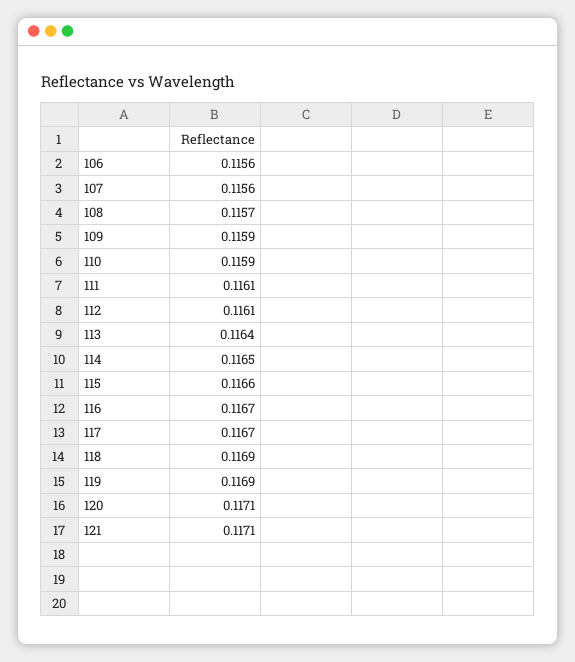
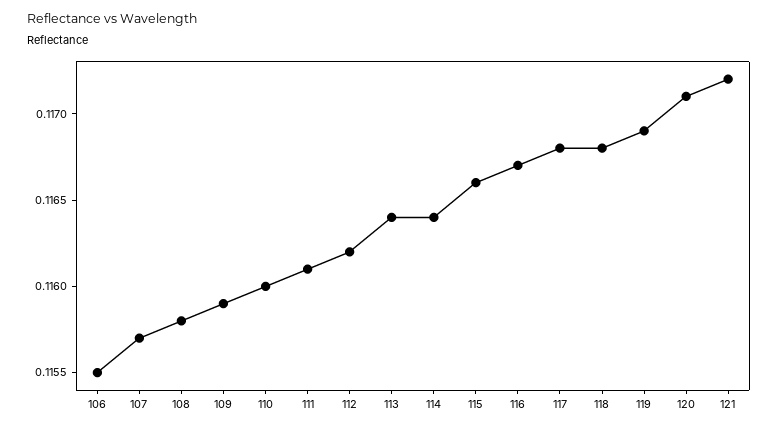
  {
-   "106": 0.1156,
+   "106": 0.1155,
-   "107": 0.1156,
+   "107": 0.1157,
-   "108": 0.1157,
+   "108": 0.1158,
    "109": 0.1159,
-   "110": 0.1159,
+   "110": 0.116,
    "111": 0.1161,
-   "112": 0.1161,
+   "112": 0.1162,
    "113": 0.1164,
-   "114": 0.1165,
+   "114": 0.1164,
    "115": 0.1166,
    "116": 0.1167,
-   "117": 0.1167,
+   "117": 0.1168,
-   "118": 0.1169,
+   "118": 0.1168,
    "119": 0.1169,
    "120": 0.1171,
-   "121": 0.1171
+   "121": 0.1172
  }

